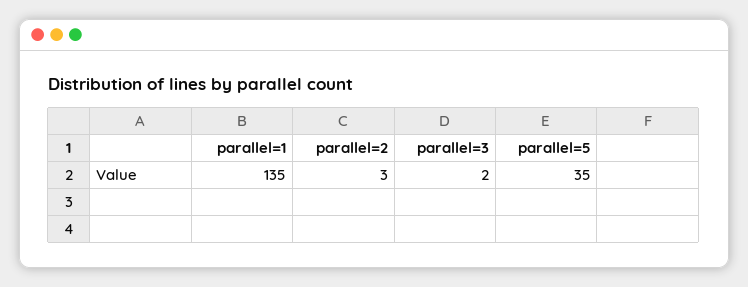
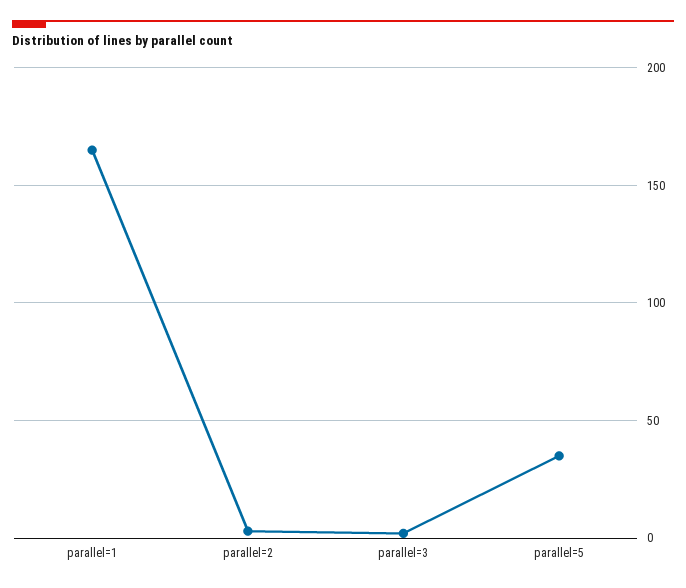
  {
-   "parallel=1": 135,
+   "parallel=1": 165,
    "parallel=2": 3,
    "parallel=3": 2,
    "parallel=5": 35
  }

